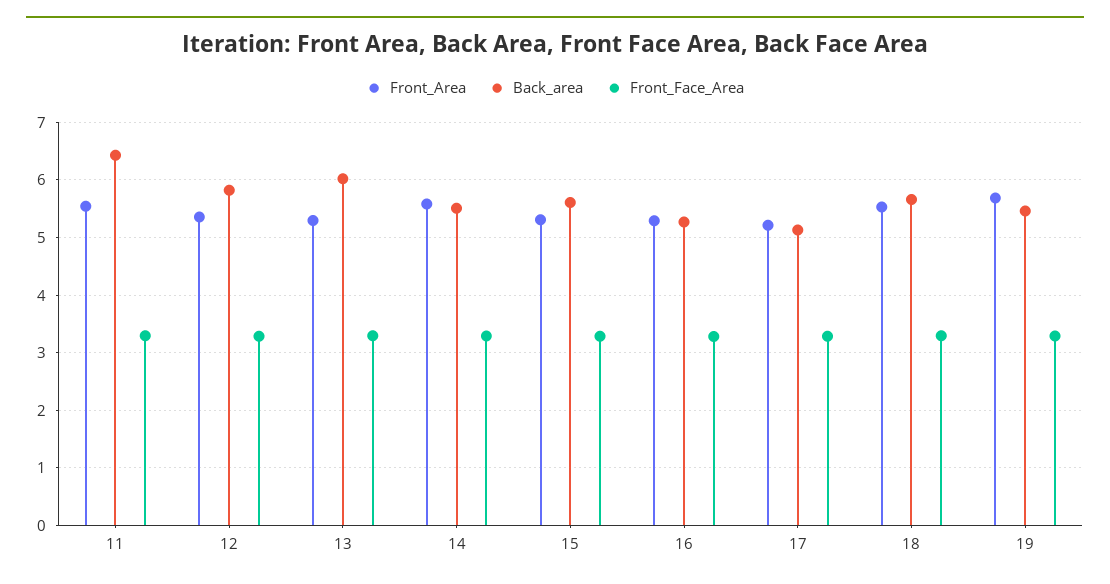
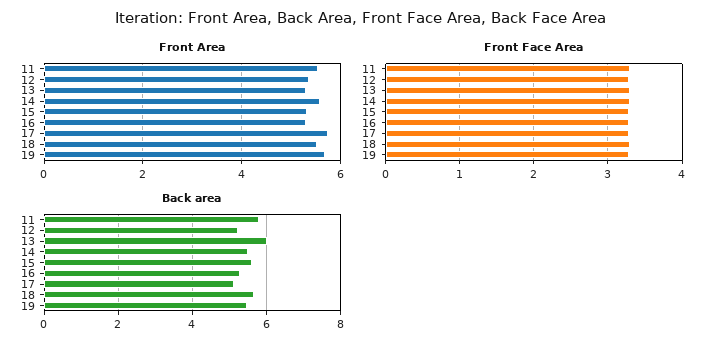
  {
    "Front_Area": {
      "11": 5.6,
      "12": 5.4,
      "13": 5.2,
      "14": 5.6,
      "15": 5.4,
      "16": 5.2,
-     "17": 5.2,
+     "17": 5.8,
      "18": 5.6,
      "19": 5.6
    },
    "Back_area": {
-     "11": 6.4,
+     "11": 5.8,
-     "12": 5.8,
+     "12": 5.2,
      "13": 6,
      "14": 5.6,
      "15": 5.6,
      "16": 5.2,
      "17": 5.2,
      "18": 5.6,
      "19": 5.4
    },
    "Front_Face_Area": {
      "11": 3.3,
      "12": 3.3,
      "13": 3.3,
      "14": 3.3,
      "15": 3.3,
      "16": 3.3,
      "17": 3.3,
      "18": 3.3,
      "19": 3.3
    }
  }

